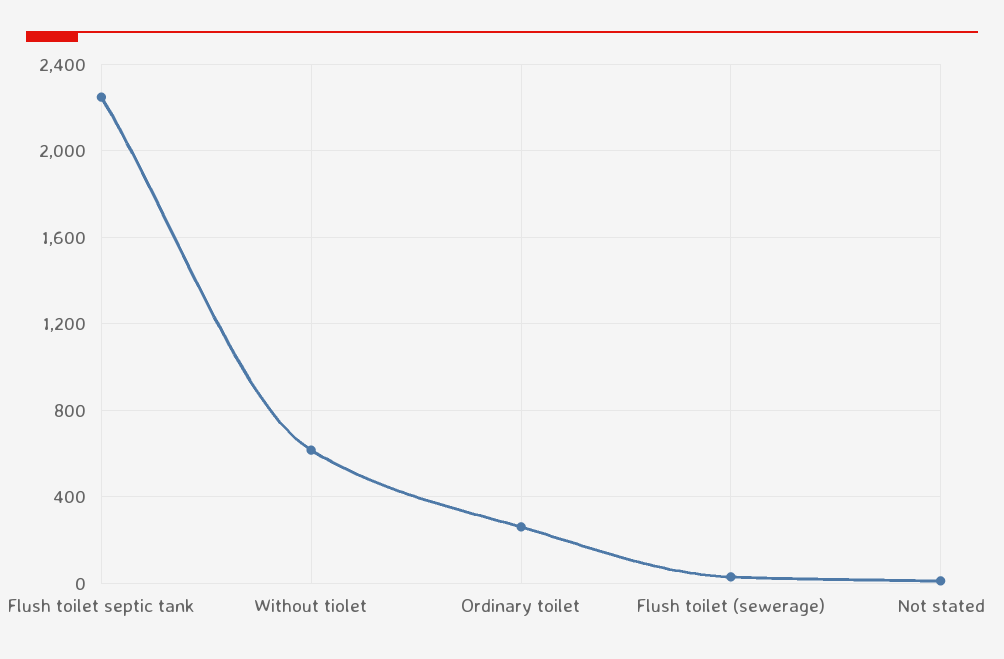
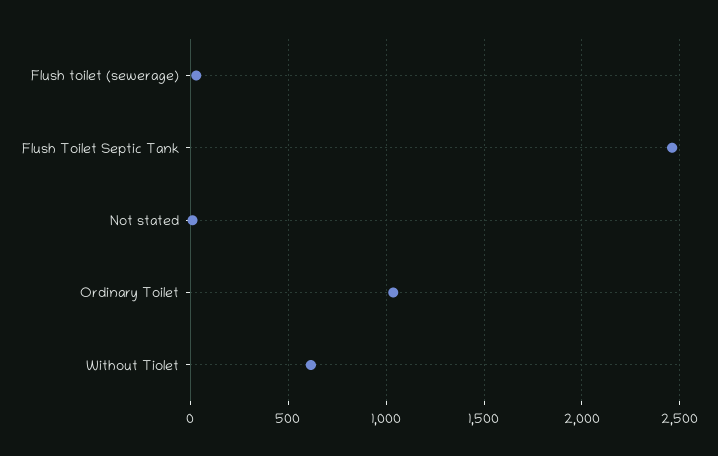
  {
-   "Flush toilet septic tank": 2250,
+   "Flush toilet septic tank": 2450,
    "Without tiolet": 600,
-   "Ordinary toilet": 250,
+   "Ordinary toilet": 1050,
    "Flush toilet (sewerage)": 50,
    "Not stated": 0
  }

